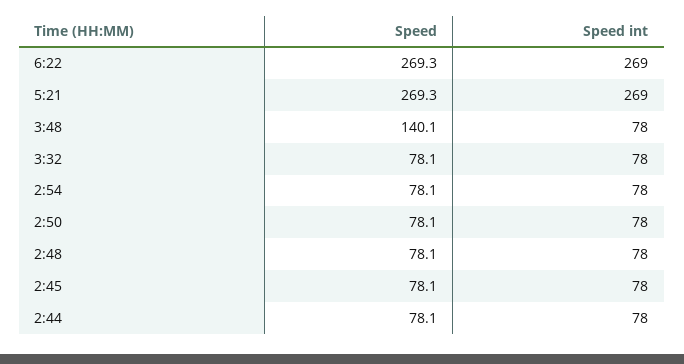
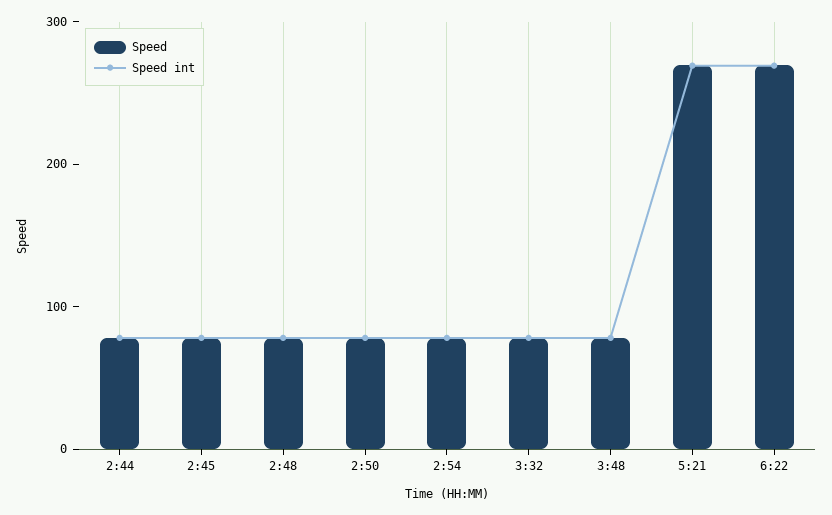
  {
    "Speed": {
      "6:22": 269.3,
      "5:21": 269.3,
-     "3:48": 140.1,
+     "3:48": 80,
      "3:32": 78.1,
      "2:54": 78.1,
      "2:50": 78.1,
      "2:48": 78.1,
      "2:45": 78.1,
      "2:44": 78.1
    },
    "Speed int": {
      "6:22": 269,
      "5:21": 269,
      "3:48": 78,
      "3:32": 78,
      "2:54": 78,
      "2:50": 78,
      "2:48": 78,
      "2:45": 78,
      "2:44": 78
    }
  }

